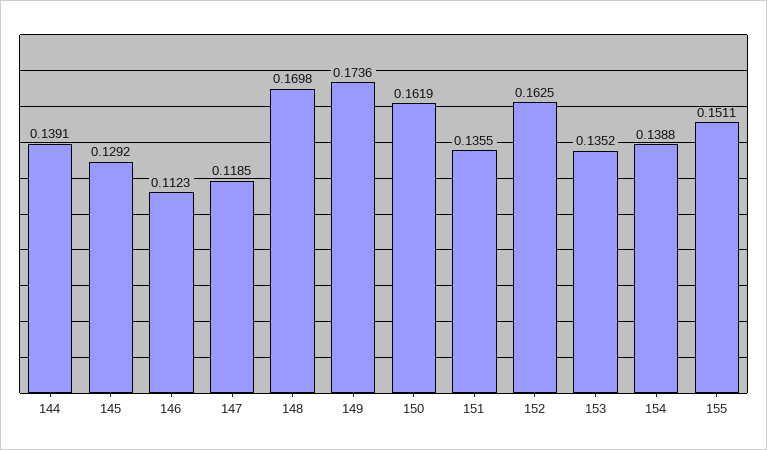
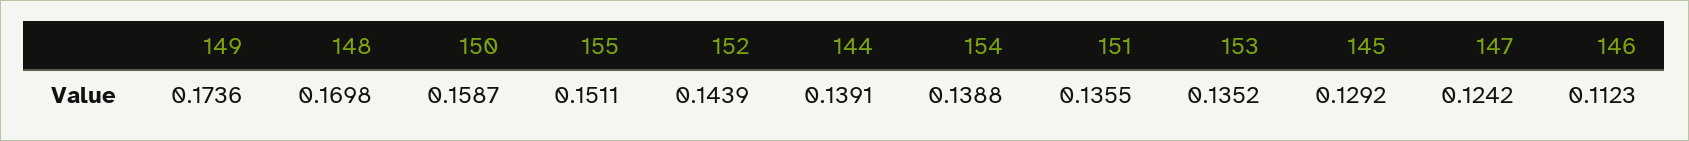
  {
    "144": 0.1391,
    "145": 0.1292,
    "146": 0.1123,
-   "147": 0.1185,
+   "147": 0.1242,
    "148": 0.1698,
    "149": 0.1736,
-   "150": 0.1619,
+   "150": 0.1587,
    "151": 0.1355,
-   "152": 0.1625,
+   "152": 0.1439,
    "153": 0.1352,
    "154": 0.1388,
    "155": 0.1511
  }

